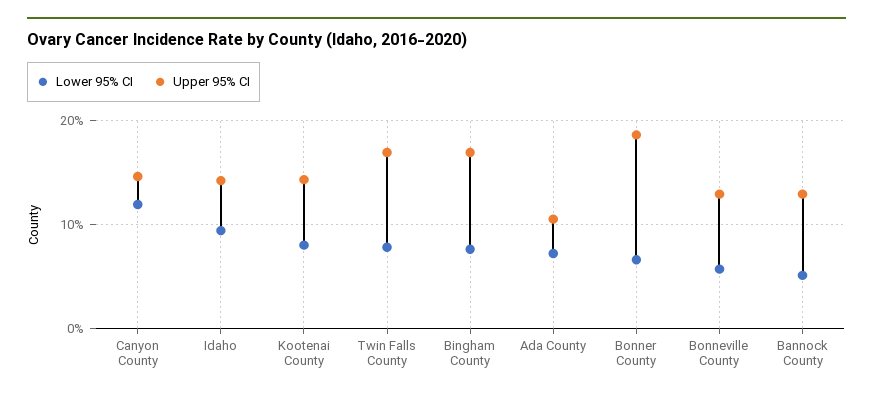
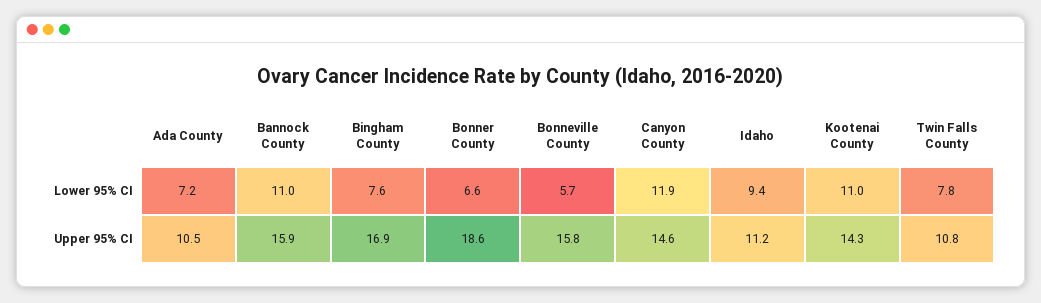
  {
    "Lower 95% CI": {
      "Canyon County": 11.9,
      "Idaho": 9.4,
-     "Kootenai County": 8,
+     "Kootenai County": 11,
      "Twin Falls County": 7.8,
      "Bingham County": 7.6,
      "Ada County": 7.2,
      "Bonner County": 6.6,
      "Bonneville County": 5.7,
-     "Bannock County": 5
+     "Bannock County": 11
    },
    "Upper 95% CI": {
      "Canyon County": 14.6,
-     "Idaho": 14,
+     "Idaho": 11.2,
      "Kootenai County": 14.3,
-     "Twin Falls County": 17,
+     "Twin Falls County": 10.8,
      "Bingham County": 16.9,
      "Ada County": 10.5,
      "Bonner County": 18.6,
-     "Bonneville County": 13,
+     "Bonneville County": 15.8,
-     "Bannock County": 13
+     "Bannock County": 15.9
    }
  }

